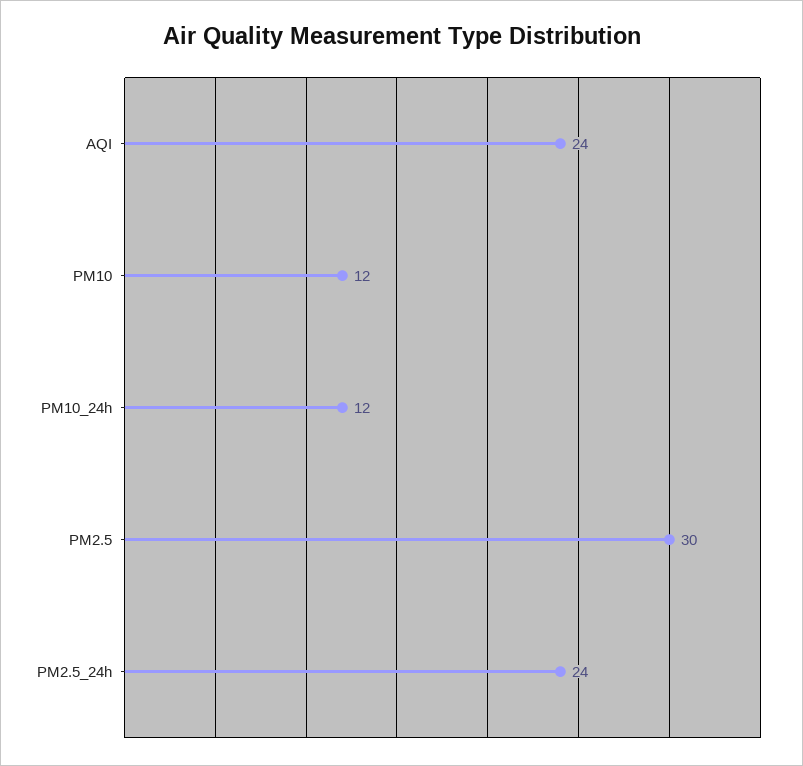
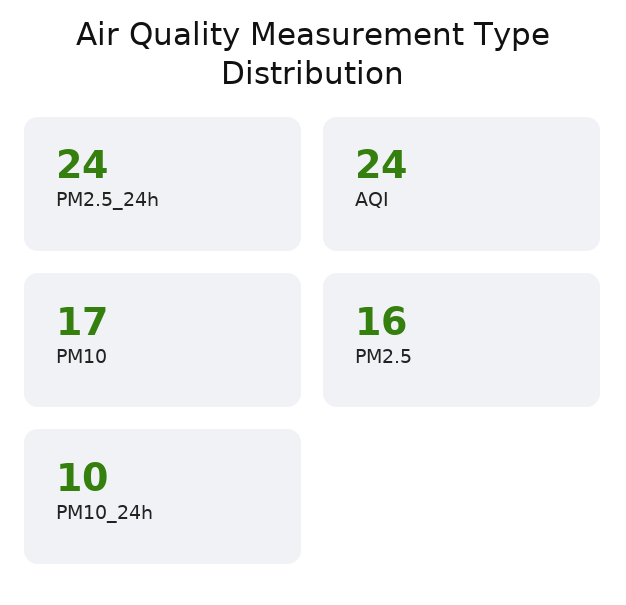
  {
    "AQI": 24,
-   "PM10": 12,
+   "PM10": 17,
-   "PM10_24h": 12,
+   "PM10_24h": 10,
-   "PM2.5": 30,
+   "PM2.5": 16,
    "PM2.5_24h": 24
  }

